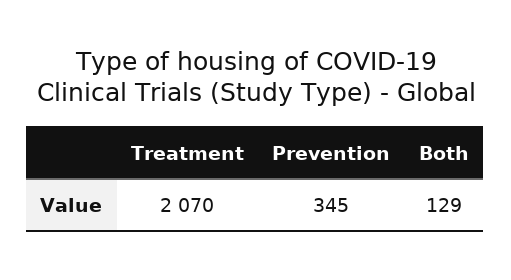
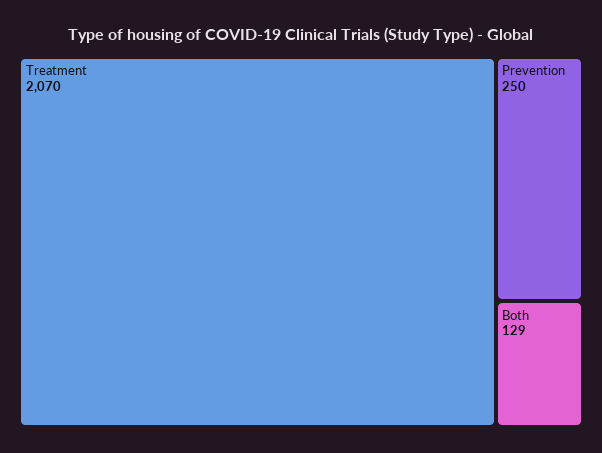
  {
    "Treatment": 2070,
-   "Prevention": 345,
+   "Prevention": 250,
    "Both": 129
  }

